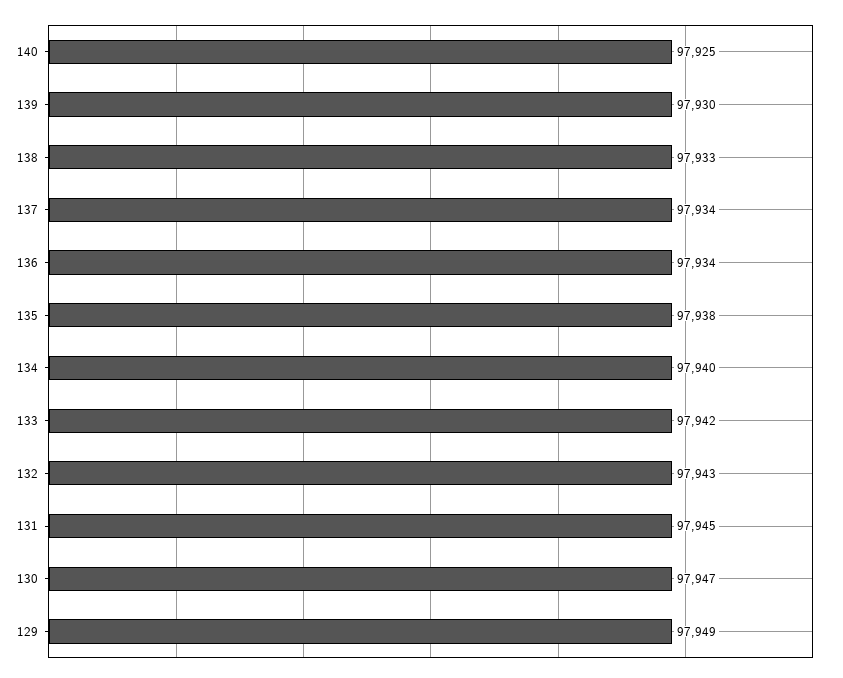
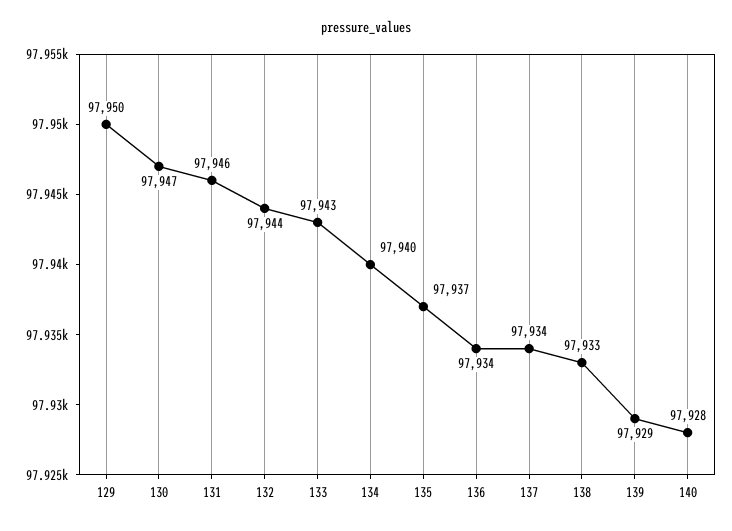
  {
-   "140": 97925,
+   "140": 97928,
-   "139": 97930,
+   "139": 97929,
    "138": 97933,
    "137": 97934,
    "136": 97934,
-   "135": 97938,
+   "135": 97937,
    "134": 97940,
-   "133": 97942,
+   "133": 97943,
-   "132": 97943,
+   "132": 97944,
-   "131": 97945,
+   "131": 97946,
    "130": 97947,
-   "129": 97949
+   "129": 97950
  }

